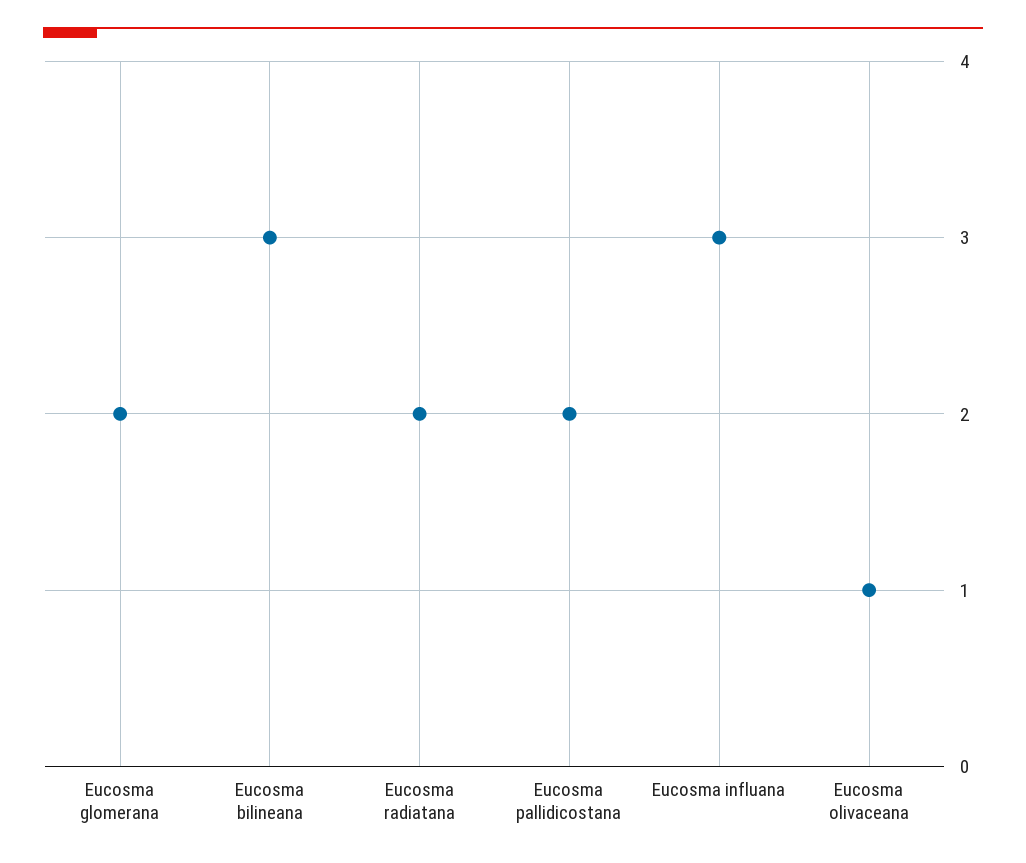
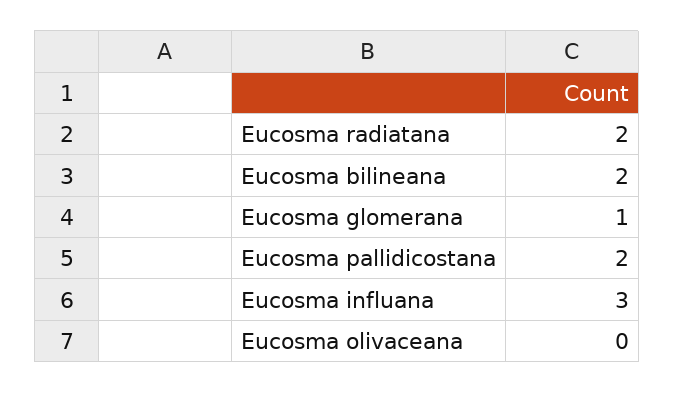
  {
-   "Eucosma glomerana": 2,
+   "Eucosma glomerana": 1,
-   "Eucosma bilineana": 3,
+   "Eucosma bilineana": 2,
    "Eucosma radiatana": 2,
    "Eucosma pallidicostana": 2,
    "Eucosma influana": 3,
-   "Eucosma olivaceana": 1
+   "Eucosma olivaceana": 0
  }

